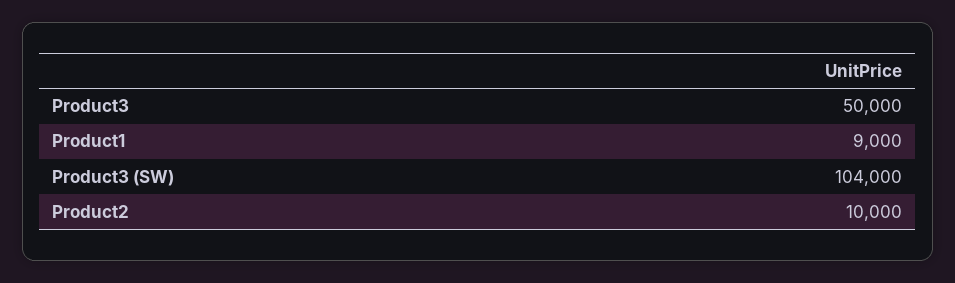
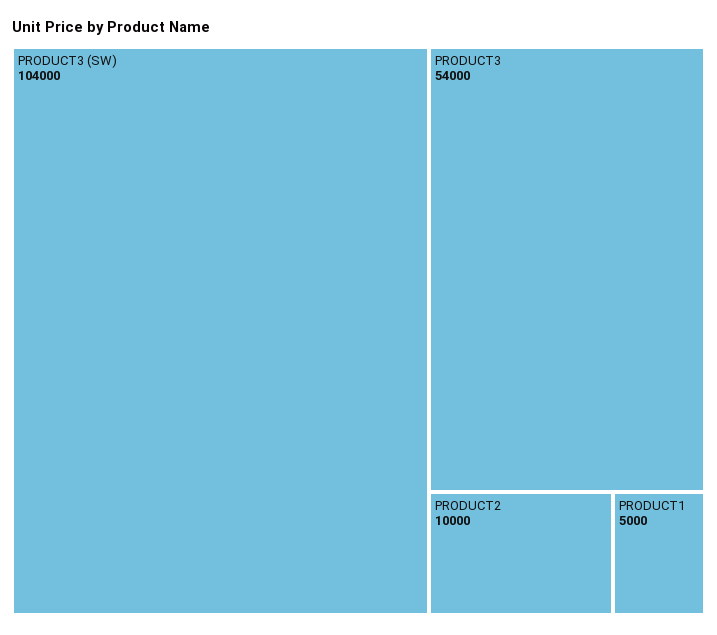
  {
-   "Product3": 50000,
+   "Product3": 54000,
-   "Product1": 9000,
+   "Product1": 5000,
    "Product3 (SW)": 104000,
    "Product2": 10000
  }

